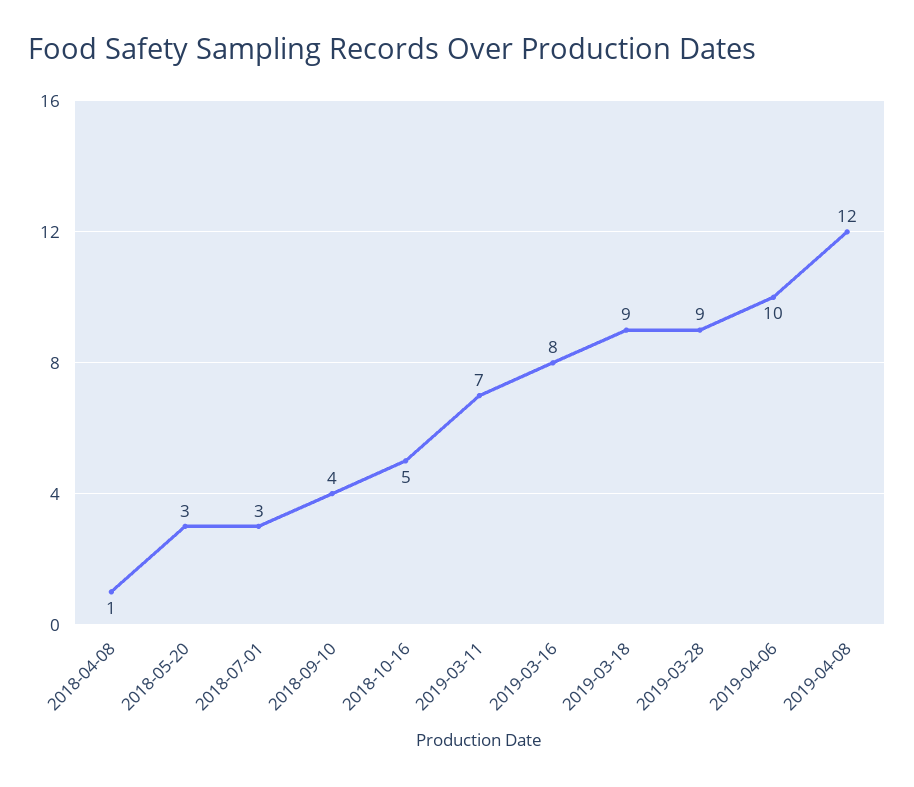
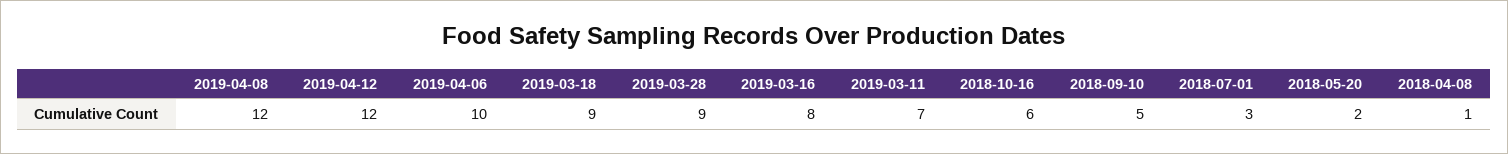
  {
    "2018-04-08": 1,
-   "2018-05-20": 3,
+   "2018-05-20": 2,
    "2018-07-01": 3,
-   "2018-09-10": 4,
+   "2018-09-10": 5,
-   "2018-10-16": 5,
+   "2018-10-16": 6,
    "2019-03-11": 7,
    "2019-03-16": 8,
    "2019-03-18": 9,
    "2019-03-28": 9,
    "2019-04-06": 10,
-   "2019-04-08": 12
+   "2019-04-08": 12,
+   "2019-04-12": 12
  }

